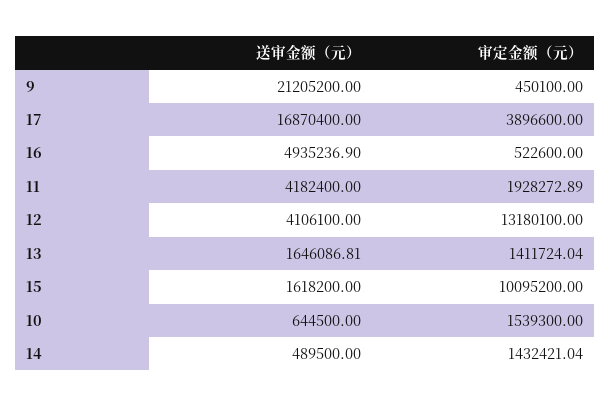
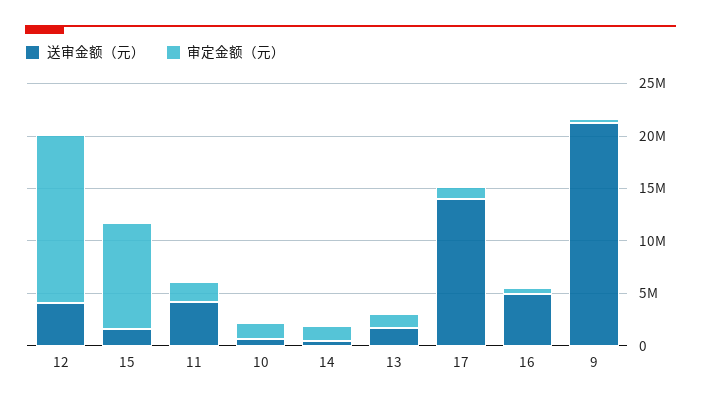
  {
    "送审金额（元）": {
      "9": 21205200,
-     "17": 16870400,
+     "17": 14000000,
      "16": 4935236.9,
      "11": 4182400,
      "12": 4106100,
      "13": 1646086.81,
      "15": 1618200,
      "10": 644500,
      "14": 489500
    },
    "审定金额（元）": {
      "9": 450100,
-     "17": 3896600,
+     "17": 1000000,
      "16": 522600,
      "11": 1928272.89,
-     "12": 13180100,
+     "12": 16000000,
      "13": 1411724.04,
      "15": 10095200,
      "10": 1539300,
      "14": 1432421.04
    }
  }

